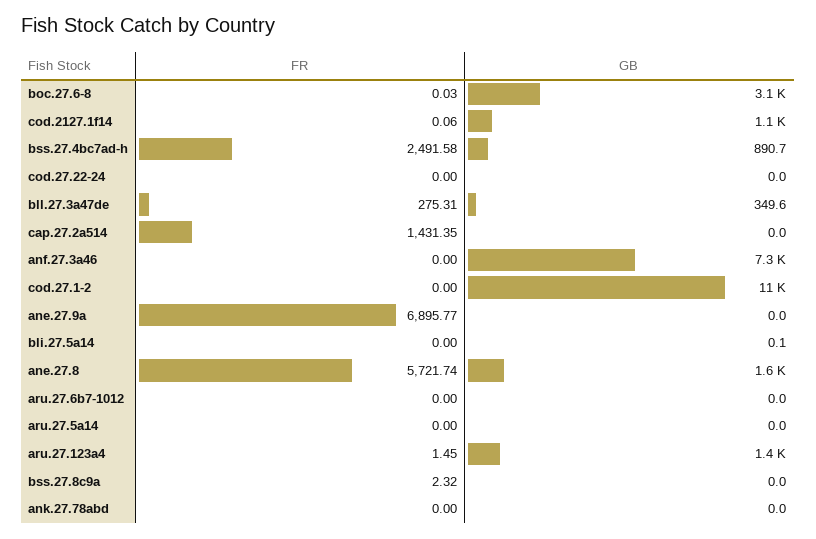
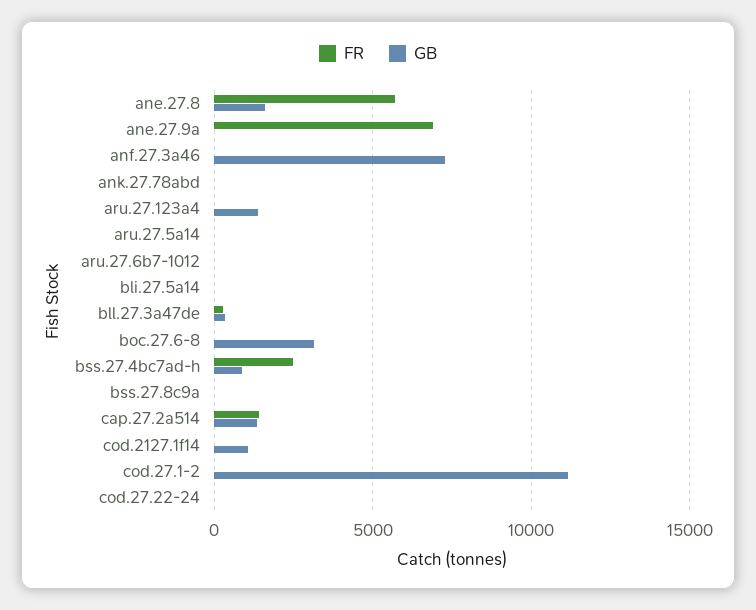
  {
    "FR": {
      "boc.27.6-8": 0.03,
      "cod.2127.1f14": 0.06,
      "bss.27.4bc7ad-h": 2491.58,
      "cod.27.22-24": 0,
      "bll.27.3a47de": 275.31,
      "cap.27.2a514": 1431.35,
      "anf.27.3a46": 0,
      "cod.27.1-2": 0,
      "ane.27.9a": 6895.77,
      "bli.27.5a14": 0,
      "ane.27.8": 5721.74,
      "aru.27.6b7-1012": 0,
      "aru.27.5a14": 0,
      "aru.27.123a4": 1.45,
      "bss.27.8c9a": 2.32,
      "ank.27.78abd": 0
    },
    "GB": {
      "boc.27.6-8": 3100,
      "cod.2127.1f14": 1100,
      "bss.27.4bc7ad-h": 890.7,
      "cod.27.22-24": 0,
      "bll.27.3a47de": 349.6,
-     "cap.27.2a514": 0,
+     "cap.27.2a514": 1500,
      "anf.27.3a46": 7300,
      "cod.27.1-2": 11000,
      "ane.27.9a": 0,
      "bli.27.5a14": 0.1,
      "ane.27.8": 1600,
      "aru.27.6b7-1012": 0,
      "aru.27.5a14": 0,
      "aru.27.123a4": 1400,
      "bss.27.8c9a": 0,
      "ank.27.78abd": 0
    }
  }

